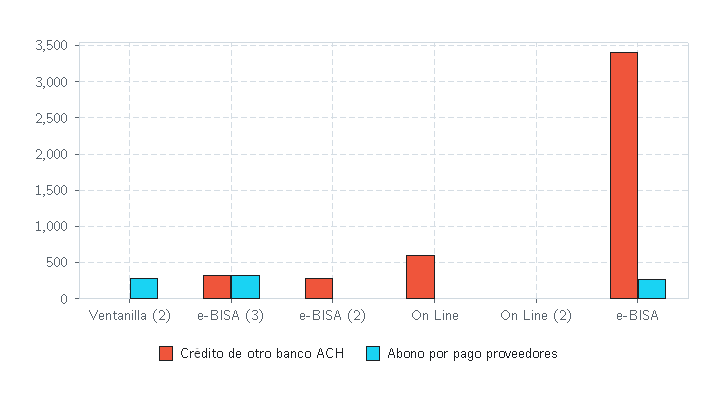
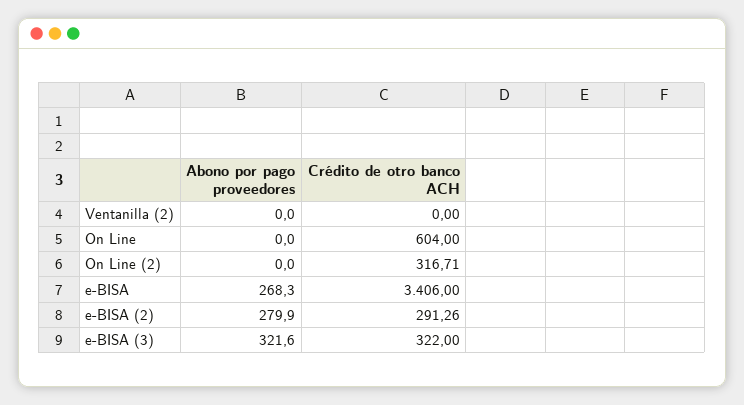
  {
    "Crédito de otro banco ACH": {
      "Ventanilla (2)": 0,
      "e-BISA (3)": 322,
      "e-BISA (2)": 291.26,
      "On Line": 604,
-     "On Line (2)": 0,
+     "On Line (2)": 316.71,
      "e-BISA": 3406
    },
    "Abono por pago proveedores": {
-     "Ventanilla (2)": 300,
+     "Ventanilla (2)": 0,
      "e-BISA (3)": 321.6,
-     "e-BISA (2)": 0,
+     "e-BISA (2)": 279.9,
      "On Line": 0,
      "On Line (2)": 0,
      "e-BISA": 268.3
    }
  }

